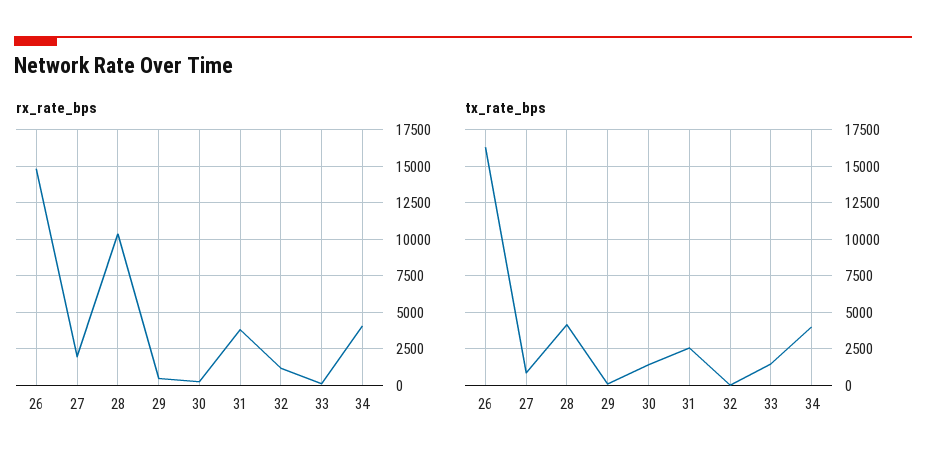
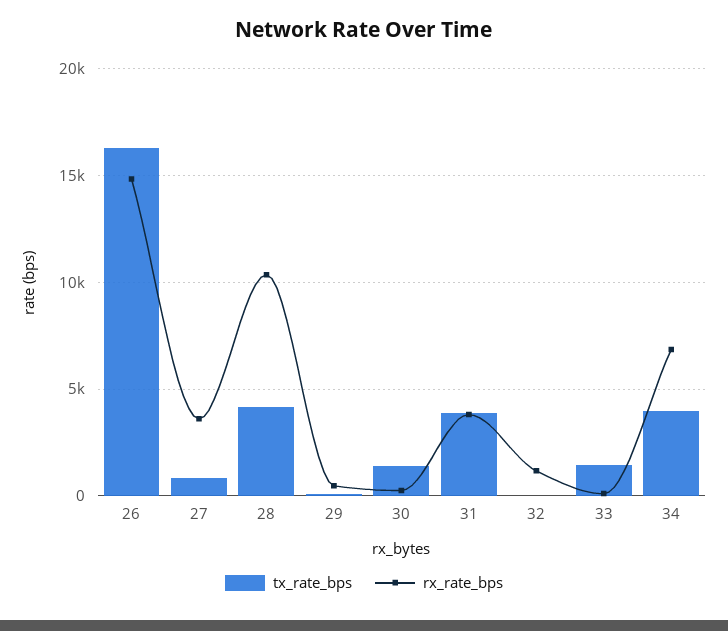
  {
    "rx_rate_bps": {
      "26": 15000,
-     "27": 2000,
+     "27": 3500,
      "28": 10500,
      "29": 500,
      "30": 500,
      "31": 4000,
      "32": 1000,
      "33": 0,
-     "34": 4000
+     "34": 7000
    },
    "tx_rate_bps": {
      "26": 16500,
      "27": 1000,
      "28": 4000,
      "29": 0,
      "30": 1500,
-     "31": 2500,
+     "31": 4000,
      "32": 0,
      "33": 1500,
      "34": 4000
    }
  }

